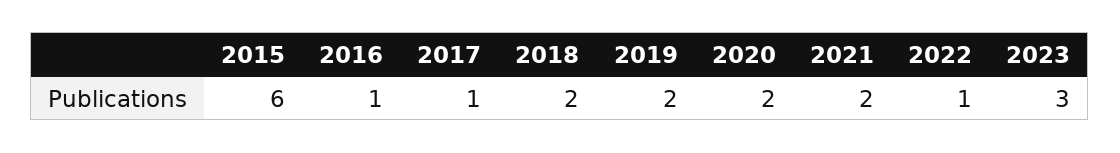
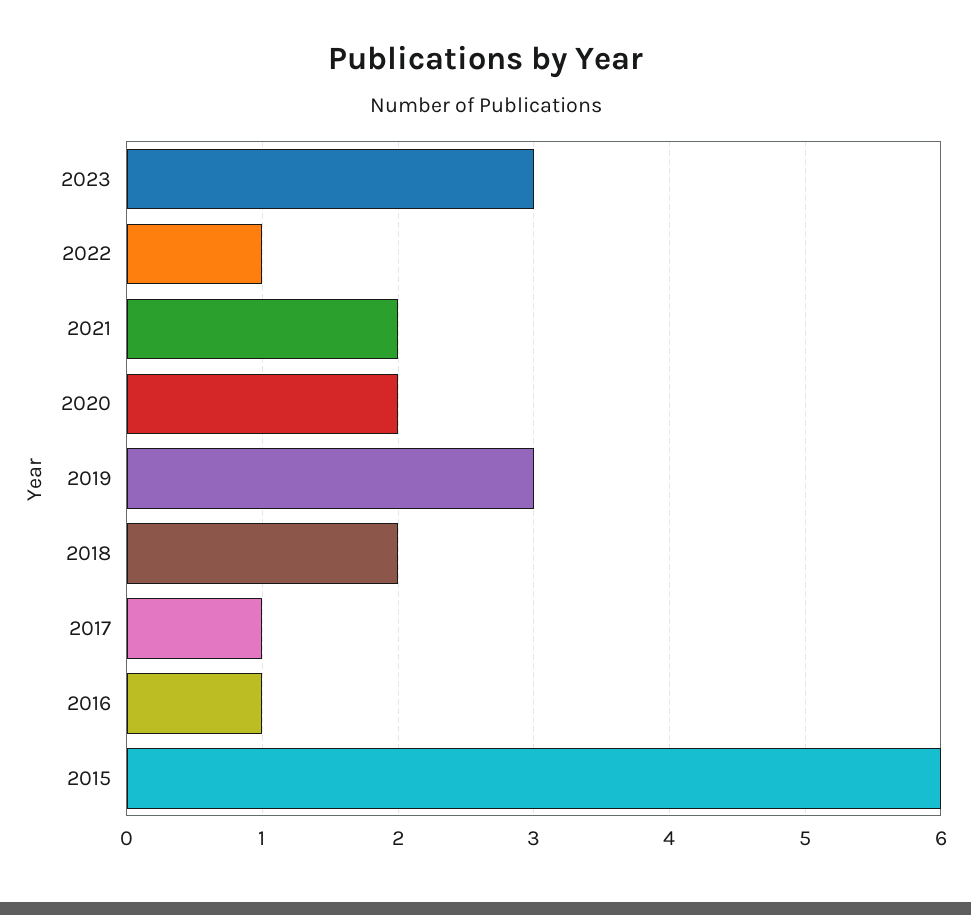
  {
    "2015": 6,
    "2016": 1,
    "2017": 1,
    "2018": 2,
-   "2019": 2,
+   "2019": 3,
    "2020": 2,
    "2021": 2,
    "2022": 1,
    "2023": 3
  }

